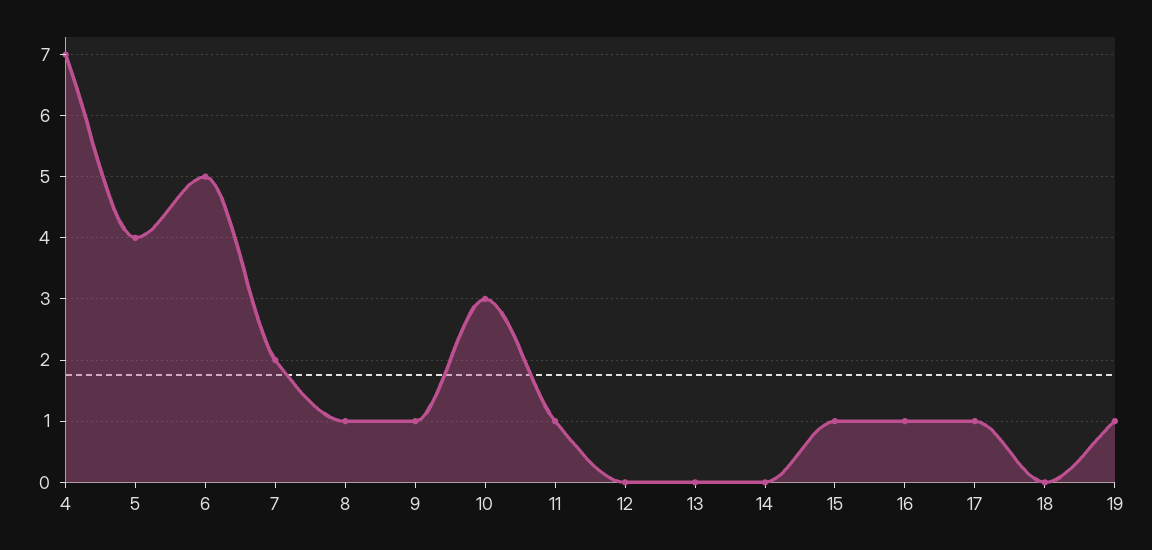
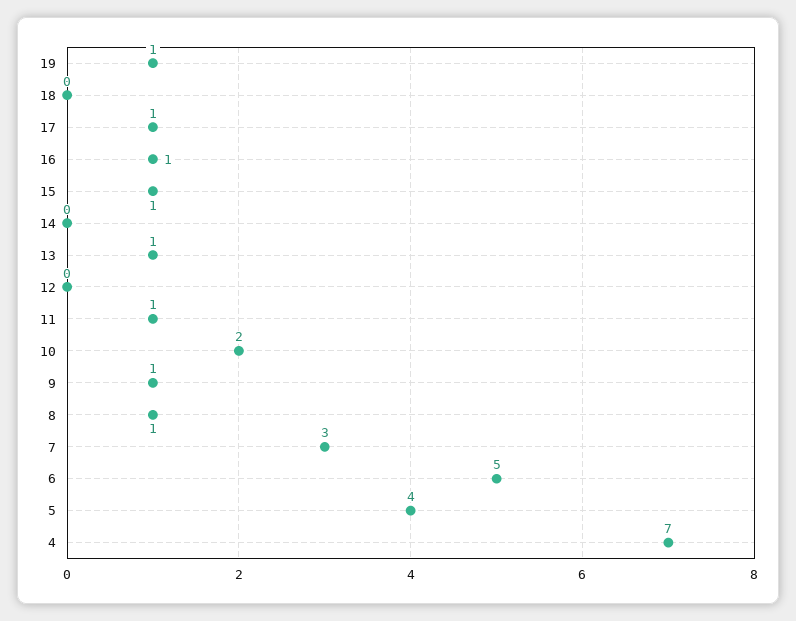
  {
    "4": 7,
    "5": 4,
    "6": 5,
-   "7": 2,
+   "7": 3,
    "8": 1,
    "9": 1,
-   "10": 3,
+   "10": 2,
    "11": 1,
    "12": 0,
-   "13": 0,
+   "13": 1,
    "14": 0,
    "15": 1,
    "16": 1,
    "17": 1,
    "18": 0,
    "19": 1
  }

